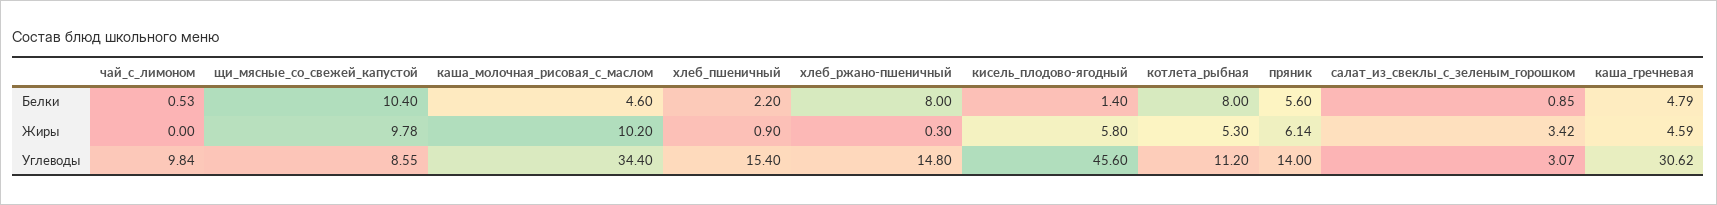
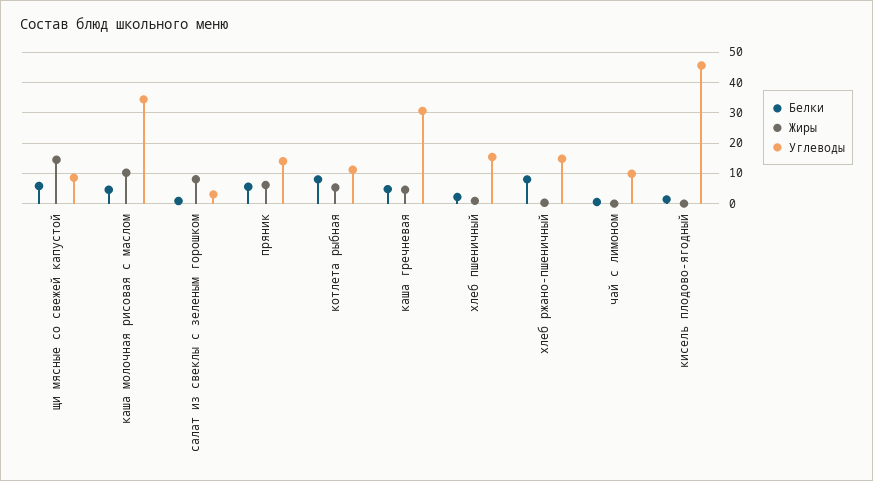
  {
    "Белки": {
      "чай_с_лимоном": 0.53,
-     "щи_мясные_со_свежей_капустой": 10.4,
+     "щи_мясные_со_свежей_капустой": 6,
      "каша_молочная_рисовая_с_маслом": 4.6,
      "хлеб_пшеничный": 2.2,
      "хлеб_ржано-пшеничный": 8,
      "кисель_плодово-ягодный": 1.4,
      "котлета_рыбная": 8,
      "пряник": 5.6,
      "салат_из_свеклы_с_зеленым_горошком": 0.85,
      "каша_гречневая": 4.79
    },
    "Жиры": {
      "чай_с_лимоном": 0,
-     "щи_мясные_со_свежей_капустой": 9.78,
+     "щи_мясные_со_свежей_капустой": 14,
      "каша_молочная_рисовая_с_маслом": 10.2,
      "хлеб_пшеничный": 0.9,
      "хлеб_ржано-пшеничный": 0.3,
-     "кисель_плодово-ягодный": 5.8,
+     "кисель_плодово-ягодный": 0,
      "котлета_рыбная": 5.3,
      "пряник": 6.14,
-     "салат_из_свеклы_с_зеленым_горошком": 3.42,
+     "салат_из_свеклы_с_зеленым_горошком": 8,
      "каша_гречневая": 4.59
    },
    "Углеводы": {
      "чай_с_лимоном": 9.84,
      "щи_мясные_со_свежей_капустой": 8.55,
      "каша_молочная_рисовая_с_маслом": 34.4,
      "хлеб_пшеничный": 15.4,
      "хлеб_ржано-пшеничный": 14.8,
      "кисель_плодово-ягодный": 45.6,
      "котлета_рыбная": 11.2,
      "пряник": 14,
      "салат_из_свеклы_с_зеленым_горошком": 3.07,
      "каша_гречневая": 30.62
    }
  }

